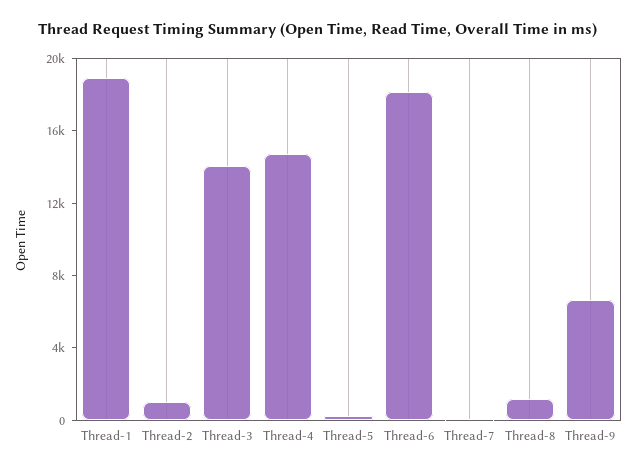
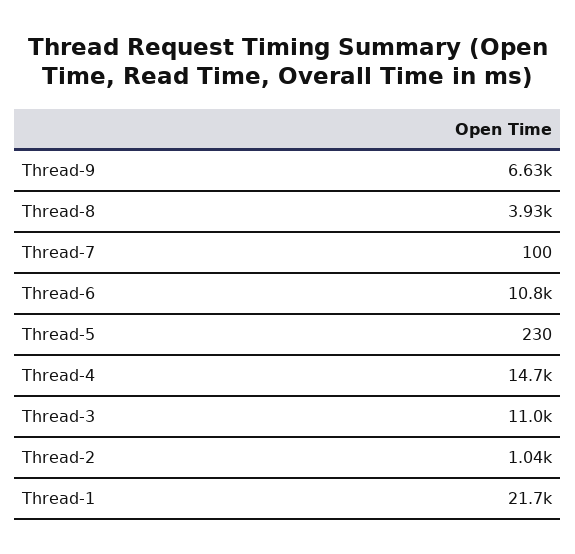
  {
-   "Thread-1": 19000,
+   "Thread-1": 21700,
    "Thread-2": 1040,
-   "Thread-3": 14000,
+   "Thread-3": 11000,
    "Thread-4": 14700,
    "Thread-5": 230,
-   "Thread-6": 18000,
+   "Thread-6": 10800,
    "Thread-7": 100,
-   "Thread-8": 1000,
+   "Thread-8": 3930,
    "Thread-9": 6630
  }

